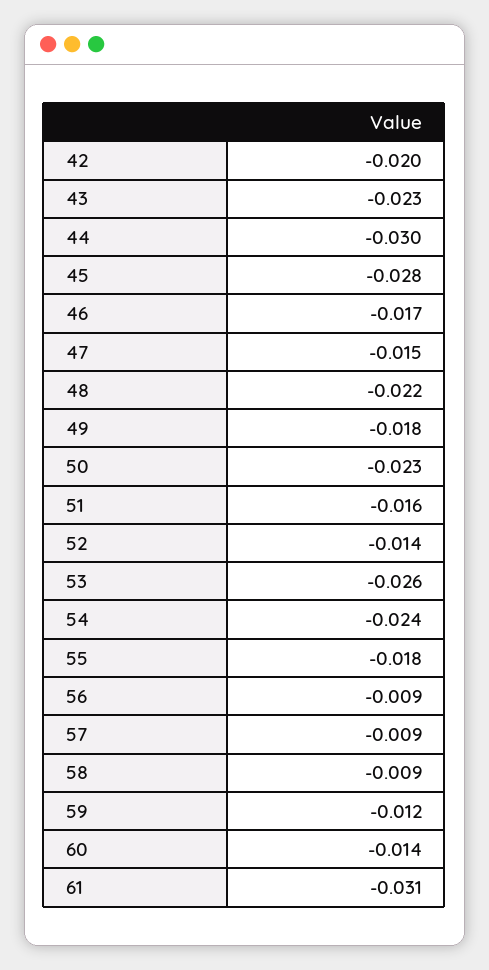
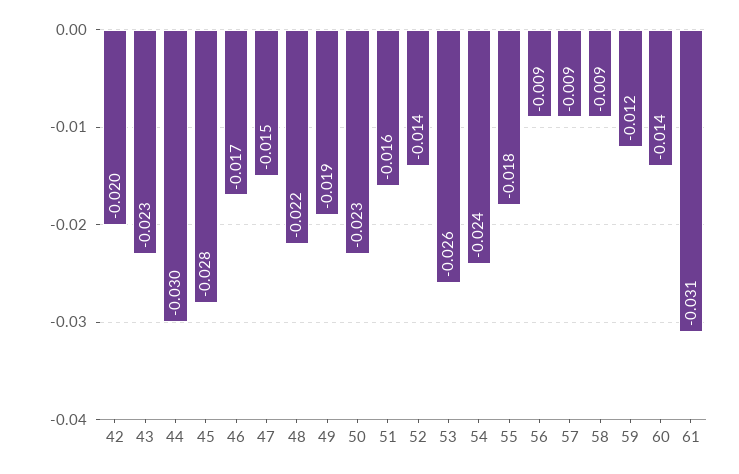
  {
    "42": -0.02,
    "43": -0.023,
    "44": -0.03,
    "45": -0.028,
    "46": -0.017,
    "47": -0.015,
    "48": -0.022,
-   "49": -0.018,
+   "49": -0.019,
    "50": -0.023,
    "51": -0.016,
    "52": -0.014,
    "53": -0.026,
    "54": -0.024,
    "55": -0.018,
    "56": -0.009,
    "57": -0.009,
    "58": -0.009,
    "59": -0.012,
    "60": -0.014,
    "61": -0.031
  }

